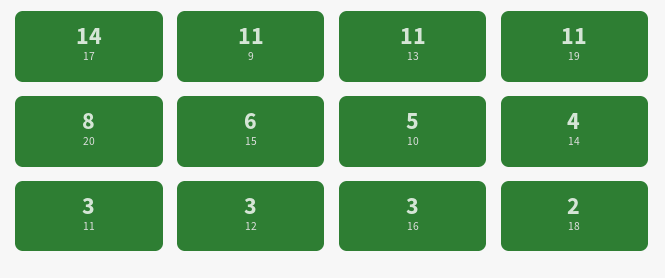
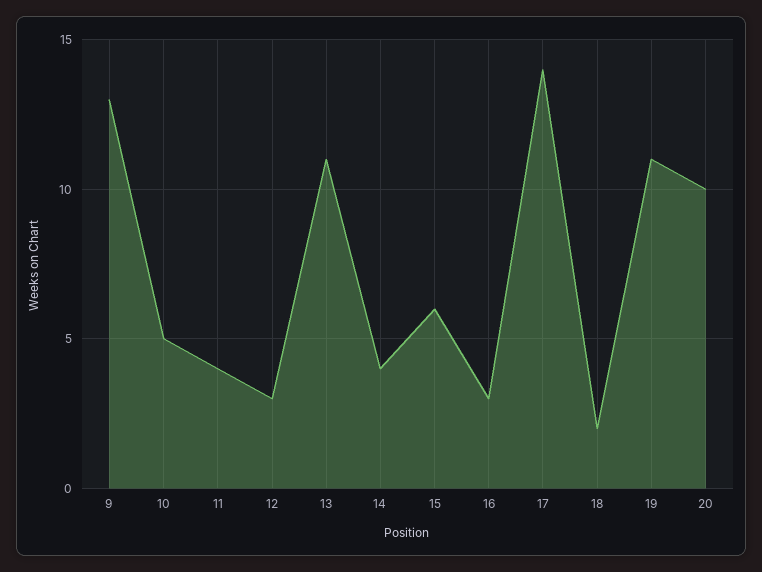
  {
    "17": 14,
-   "9": 11,
+   "9": 13,
    "13": 11,
    "19": 11,
-   "20": 8,
+   "20": 10,
    "15": 6,
    "10": 5,
    "14": 4,
-   "11": 3,
+   "11": 4,
    "12": 3,
    "16": 3,
    "18": 2
  }

